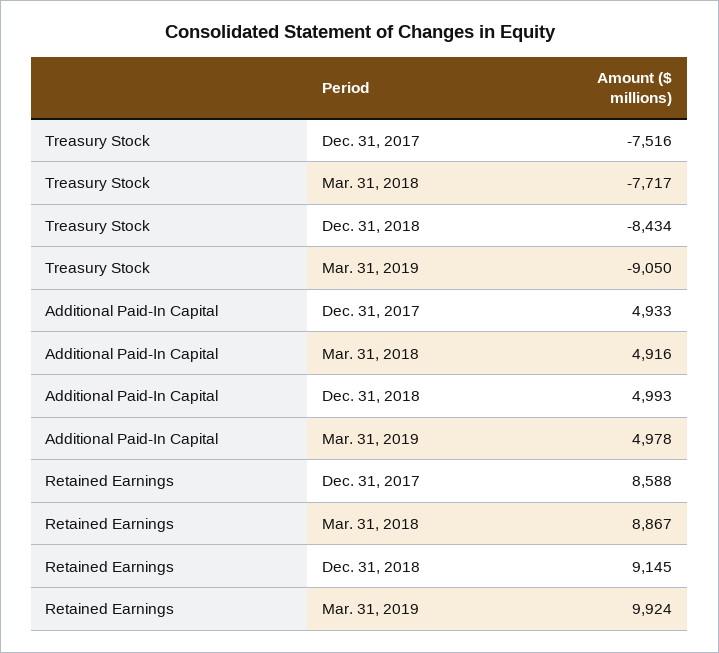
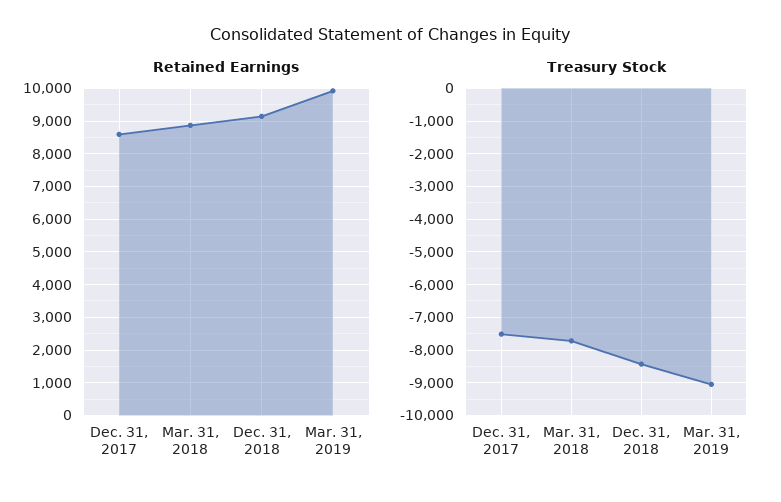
  {
    "Treasury Stock": {
      "Dec. 31, 2017": -7516,
      "Mar. 31, 2018": -7717,
      "Dec. 31, 2018": -8434,
      "Mar. 31, 2019": -9050
    },
-   "Additional Paid-In Capital": {
-     "Dec. 31, 2017": 4933,
-     "Mar. 31, 2018": 4916,
-     "Dec. 31, 2018": 4993,
-     "Mar. 31, 2019": 4978
-   },
    "Retained Earnings": {
      "Dec. 31, 2017": 8588,
      "Mar. 31, 2018": 8867,
      "Dec. 31, 2018": 9145,
      "Mar. 31, 2019": 9924
    }
  }

